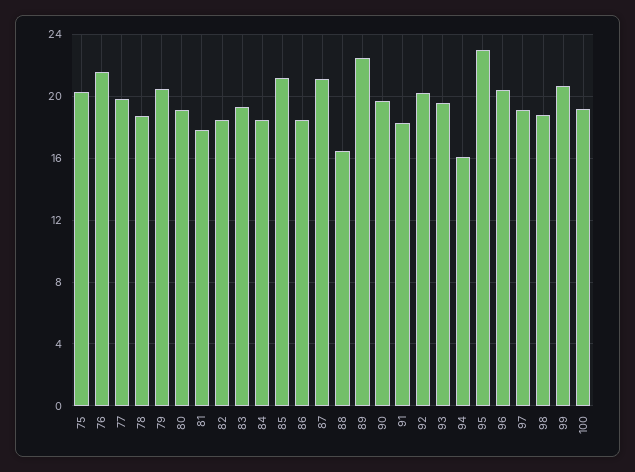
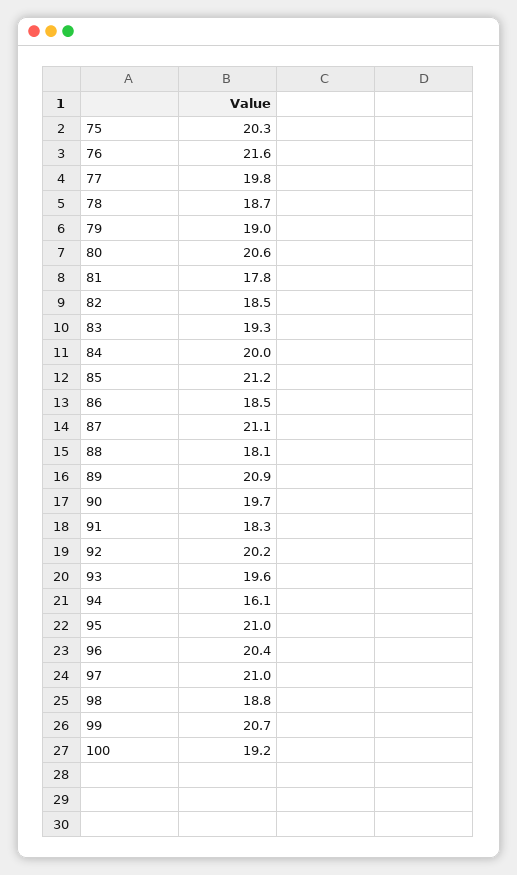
  {
    "75": 20.3,
    "76": 21.6,
    "77": 19.8,
    "78": 18.7,
-   "79": 20.5,
+   "79": 19,
-   "80": 19,
+   "80": 20.6,
    "81": 17.8,
    "82": 18.5,
    "83": 19.3,
-   "84": 18.5,
+   "84": 20,
    "85": 21.2,
    "86": 18.5,
    "87": 21.1,
-   "88": 16.5,
+   "88": 18.1,
-   "89": 22.5,
+   "89": 20.9,
    "90": 19.7,
    "91": 18.3,
    "92": 20.2,
    "93": 19.6,
    "94": 16.1,
-   "95": 23,
+   "95": 21,
    "96": 20.4,
-   "97": 19,
+   "97": 21,
    "98": 18.8,
    "99": 20.7,
    "100": 19.2
  }

